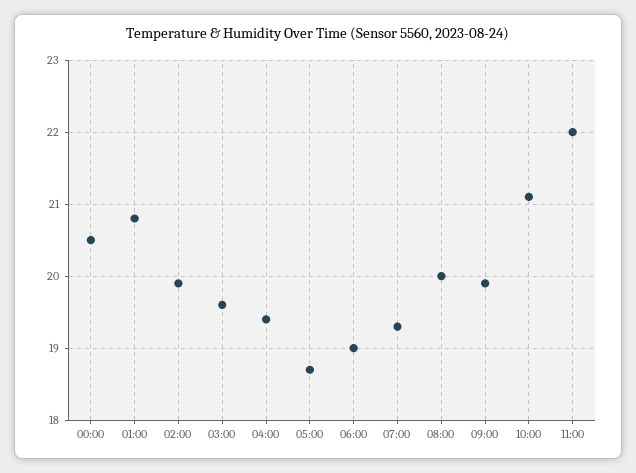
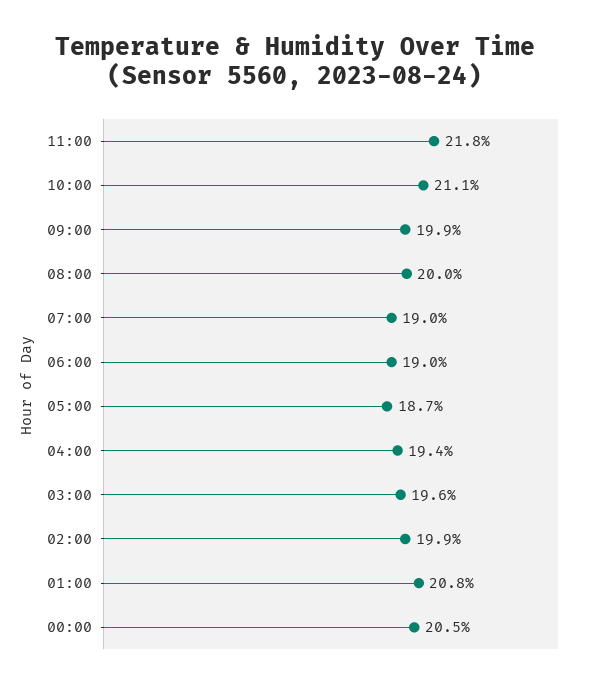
  {
    "00:00": 20.5,
    "01:00": 20.8,
    "02:00": 19.9,
    "03:00": 19.6,
    "04:00": 19.4,
    "05:00": 18.7,
    "06:00": 19,
-   "07:00": 19.3,
+   "07:00": 19,
    "08:00": 20,
    "09:00": 19.9,
    "10:00": 21.1,
-   "11:00": 22
+   "11:00": 21.8
  }

